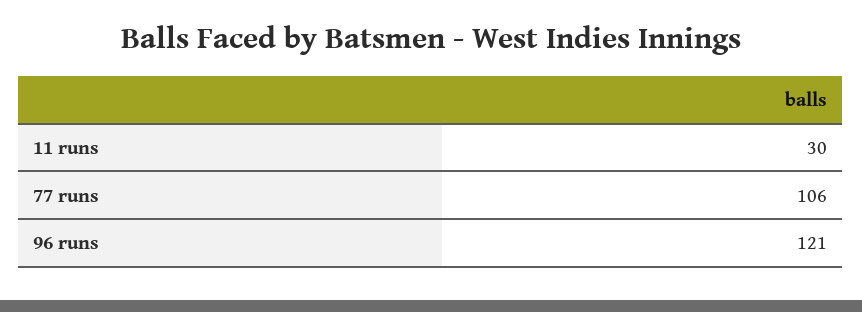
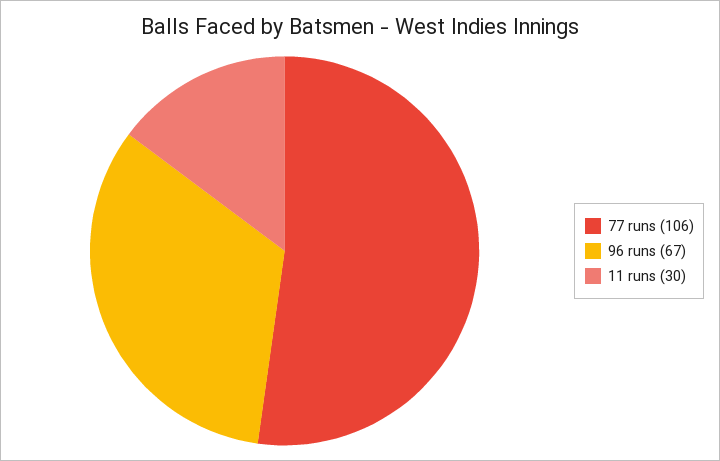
  {
    "11 runs": 30,
    "77 runs": 106,
-   "96 runs": 121
+   "96 runs": 67
  }

